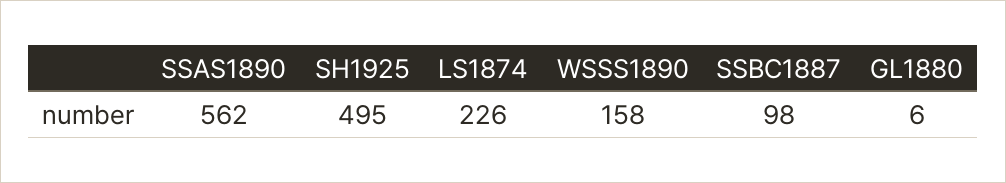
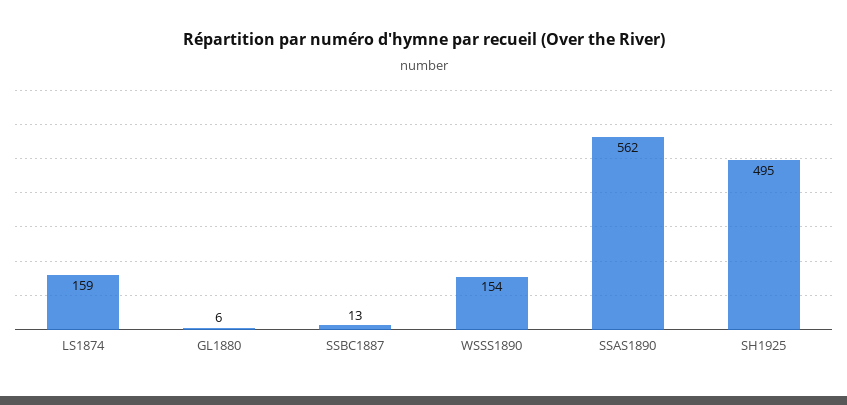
  {
    "SSAS1890": 562,
    "SH1925": 495,
-   "LS1874": 226,
+   "LS1874": 159,
-   "WSSS1890": 158,
+   "WSSS1890": 154,
-   "SSBC1887": 98,
+   "SSBC1887": 13,
    "GL1880": 6
  }

